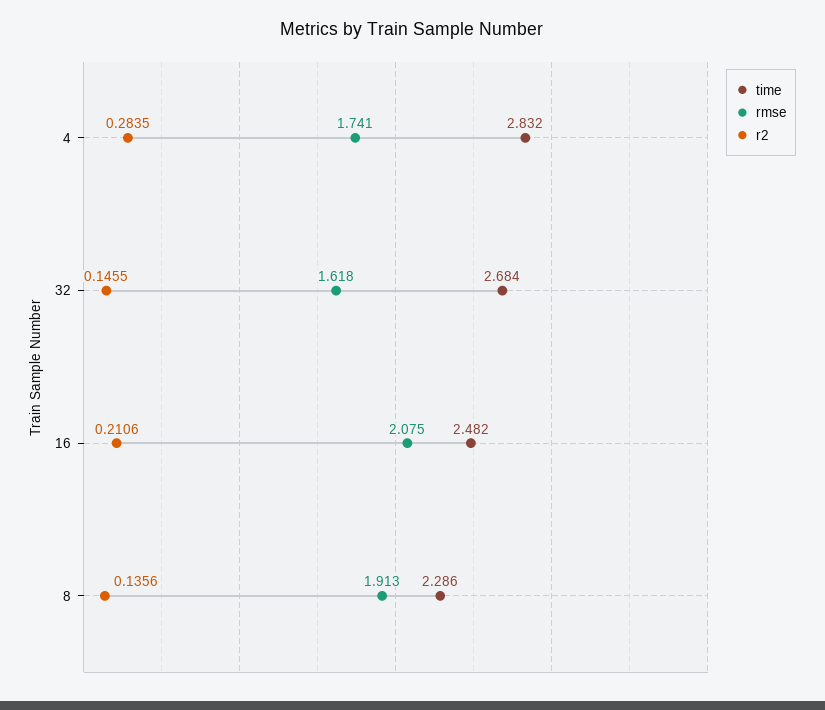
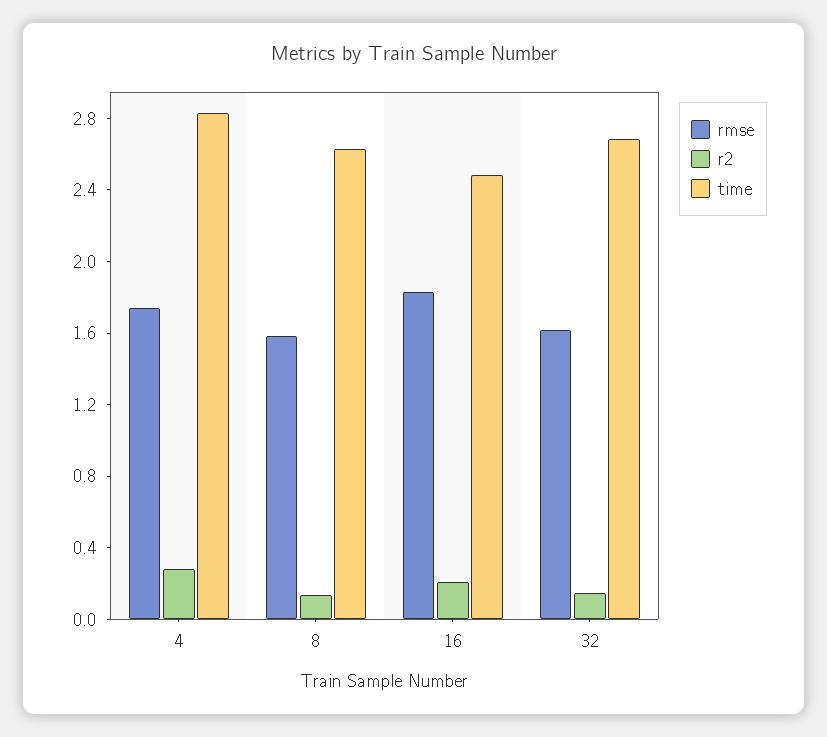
  {
    "time": {
      "4": 2.832,
      "32": 2.684,
      "16": 2.482,
-     "8": 2.286
+     "8": 2.6
    },
    "rmse": {
      "4": 1.741,
      "32": 1.618,
-     "16": 2.075,
+     "16": 1.8,
-     "8": 1.913
+     "8": 1.6
    },
    "r2": {
      "4": 0.2835,
      "32": 0.1455,
      "16": 0.2106,
      "8": 0.1356
    }
  }

